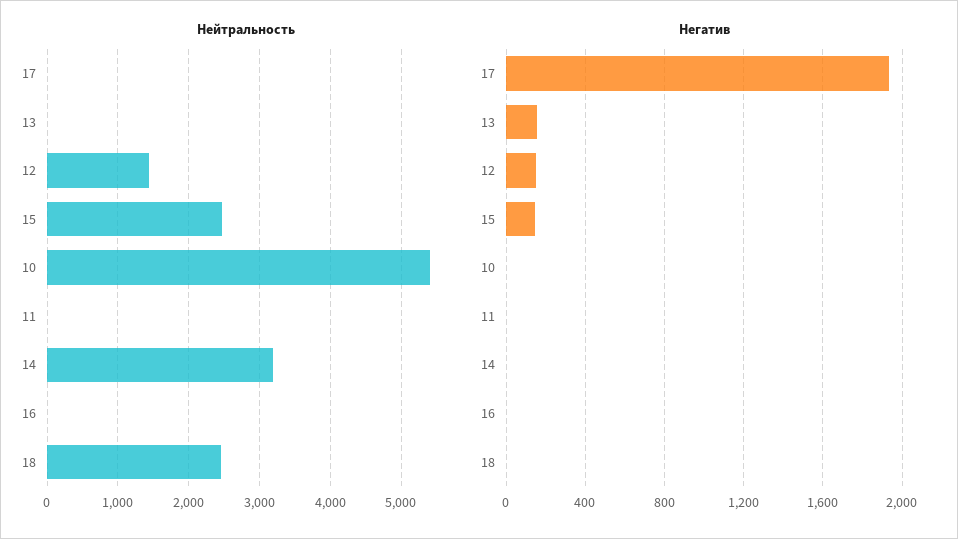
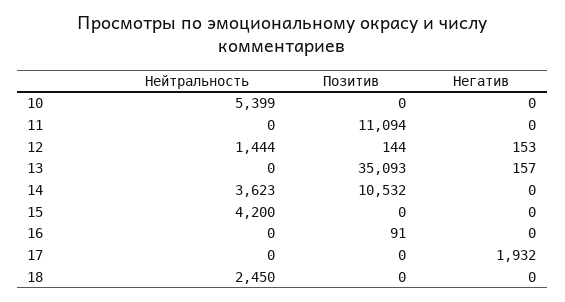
  {
    "Нейтральность": {
      "17": 0,
      "13": 0,
      "12": 1444,
-     "15": 2500,
+     "15": 4200,
      "10": 5399,
      "11": 0,
-     "14": 3200,
+     "14": 3623,
      "16": 0,
      "18": 2450
    },
    "Негатив": {
      "17": 1932,
      "13": 157,
      "12": 153,
-     "15": 150,
+     "15": 0,
      "10": 0,
      "11": 0,
      "14": 0,
      "16": 0,
      "18": 0
-   }
+   },
+   "Позитив": {
+     "10": 0,
+     "11": 11094,
+     "12": 144,
+     "13": 35093,
+     "14": 10532,
+     "15": 0,
+     "16": 91,
+     "17": 0,
+     "18": 0
+   }
  }

